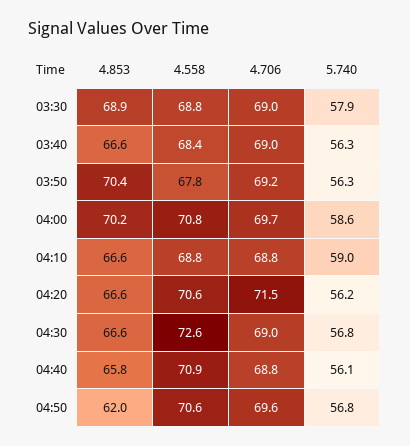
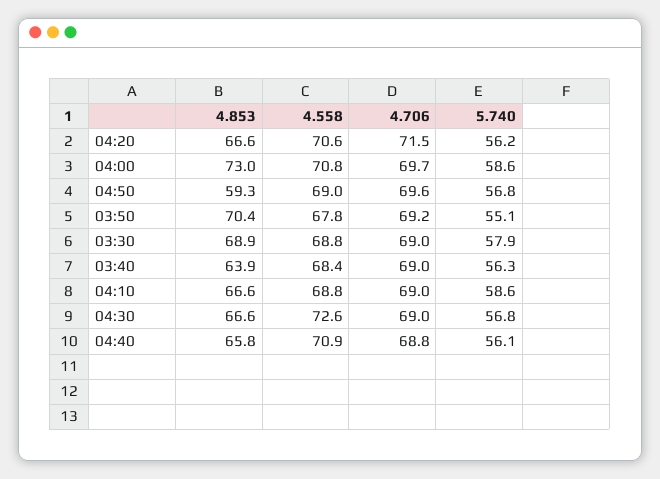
  {
    "4.853": {
      "03:30": 68.9,
-     "03:40": 66.6,
+     "03:40": 63.9,
      "03:50": 70.4,
-     "04:00": 70.2,
+     "04:00": 73,
      "04:10": 66.6,
      "04:20": 66.6,
      "04:30": 66.6,
      "04:40": 65.8,
-     "04:50": 62
+     "04:50": 59.3
    },
    "4.558": {
      "03:30": 68.8,
      "03:40": 68.4,
      "03:50": 67.8,
      "04:00": 70.8,
      "04:10": 68.8,
      "04:20": 70.6,
      "04:30": 72.6,
      "04:40": 70.9,
-     "04:50": 70.6
+     "04:50": 69
    },
    "4.706": {
      "03:30": 69,
      "03:40": 69,
      "03:50": 69.2,
      "04:00": 69.7,
-     "04:10": 68.8,
+     "04:10": 69,
      "04:20": 71.5,
      "04:30": 69,
      "04:40": 68.8,
      "04:50": 69.6
    },
    "5.740": {
      "03:30": 57.9,
      "03:40": 56.3,
-     "03:50": 56.3,
+     "03:50": 55.1,
      "04:00": 58.6,
-     "04:10": 59,
+     "04:10": 58.6,
      "04:20": 56.2,
      "04:30": 56.8,
      "04:40": 56.1,
      "04:50": 56.8
    }
  }

